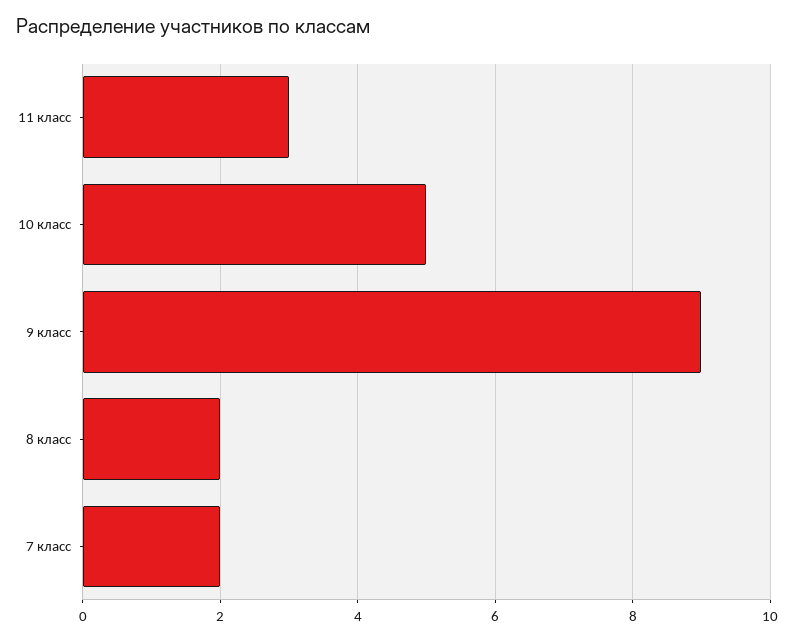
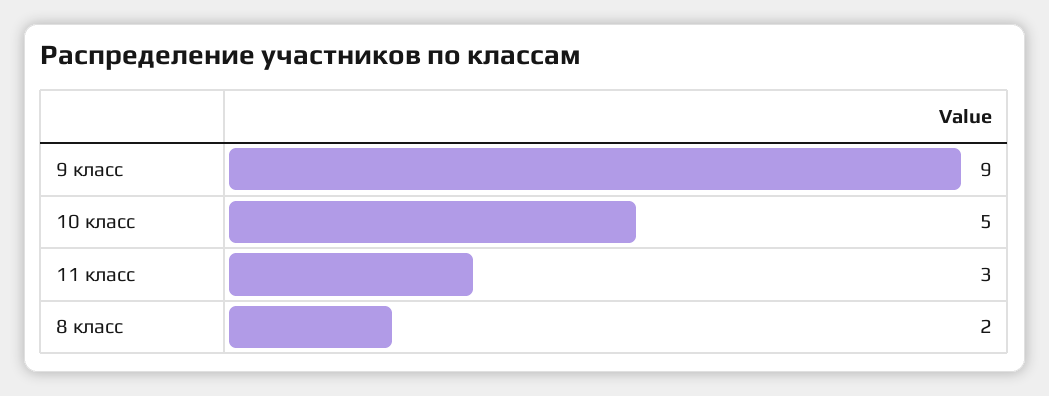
  {
    "11 класс": 3,
    "10 класс": 5,
    "9 класс": 9,
-   "8 класс": 2,
+   "8 класс": 2
-   "7 класс": 2
  }

